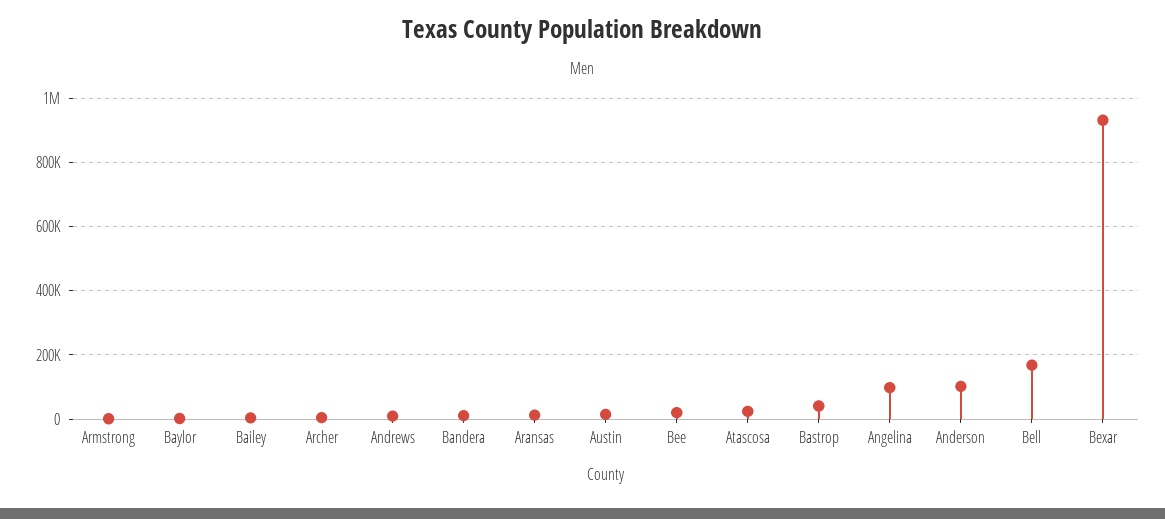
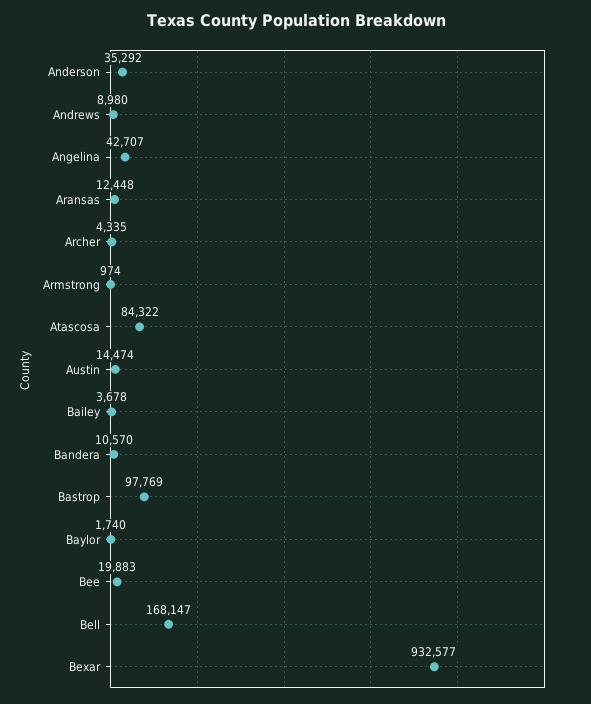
  {
    "Armstrong": 974,
    "Baylor": 1740,
    "Bailey": 3678,
    "Archer": 4335,
    "Andrews": 8980,
    "Bandera": 10570,
    "Aransas": 12448,
    "Austin": 14474,
    "Bee": 19883,
-   "Atascosa": 20000,
+   "Atascosa": 84322,
-   "Bastrop": 40000,
+   "Bastrop": 97769,
-   "Angelina": 100000,
+   "Angelina": 42707,
-   "Anderson": 100000,
+   "Anderson": 35292,
    "Bell": 168147,
    "Bexar": 932577
  }

